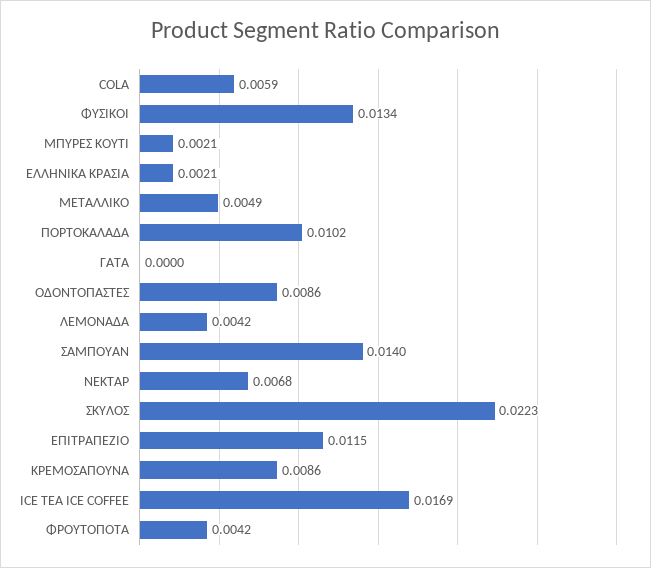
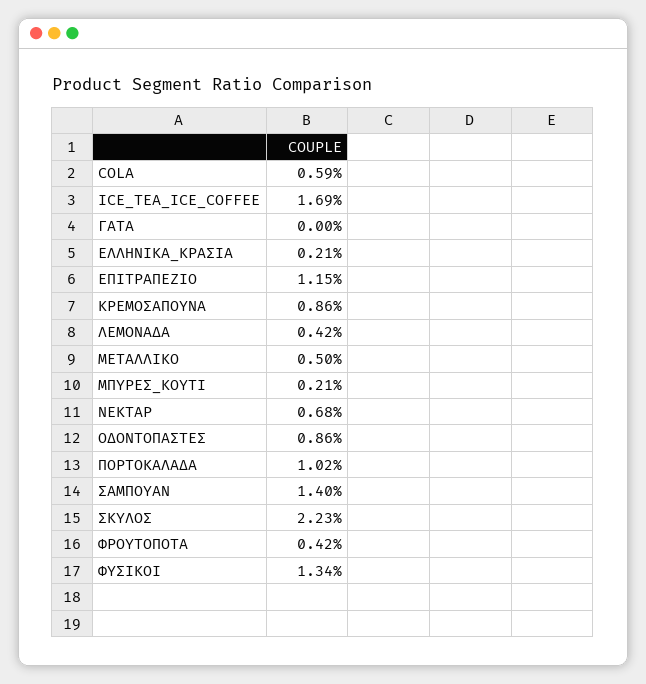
  {
    "COLA": 0.0059,
    "ΦΥΣΙΚΟΙ": 0.0134,
    "ΜΠΥΡΕΣ ΚΟΥΤΙ": 0.0021,
    "ΕΛΛΗΝΙΚΑ ΚΡΑΣΙΑ": 0.0021,
-   "ΜΕΤΑΛΛΙΚΟ": 0.0049,
+   "ΜΕΤΑΛΛΙΚΟ": 0.005,
    "ΠΟΡΤΟΚΑΛΑΔΑ": 0.0102,
    "ΓΑΤΑ": 0,
    "ΟΔΟΝΤΟΠΑΣΤΕΣ": 0.0086,
    "ΛΕΜΟΝΑΔΑ": 0.0042,
    "ΣΑΜΠΟΥΑΝ": 0.014,
    "ΝΕΚΤΑΡ": 0.0068,
    "ΣΚΥΛΟΣ": 0.0223,
    "ΕΠΙΤΡΑΠΕΖΙΟ": 0.0115,
    "ΚΡΕΜΟΣΑΠΟΥΝΑ": 0.0086,
    "ICE TEA ICE COFFEE": 0.0169,
    "ΦΡΟΥΤΟΠΟΤΑ": 0.0042
  }

